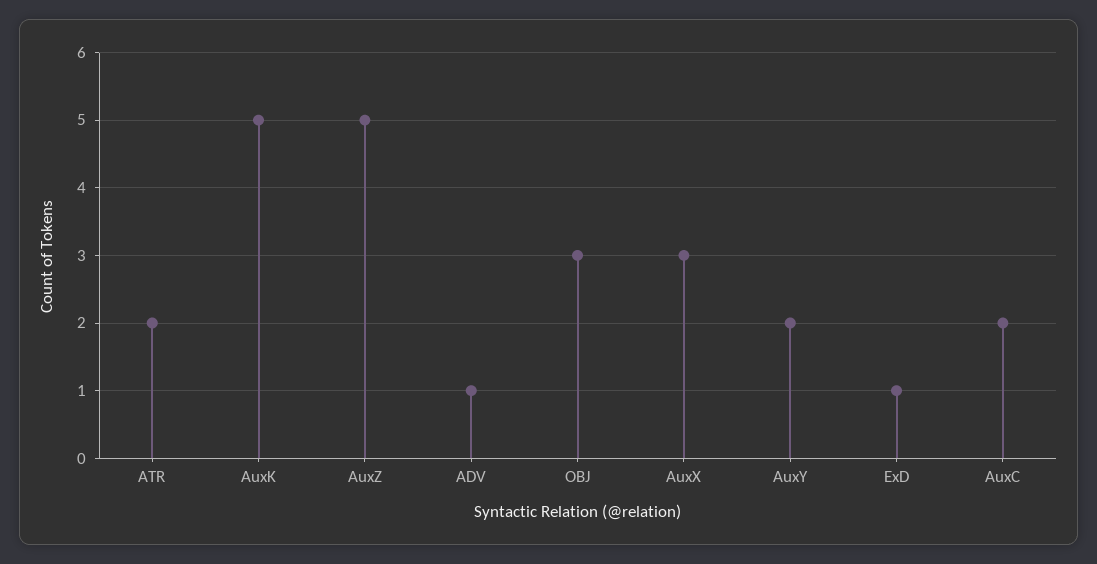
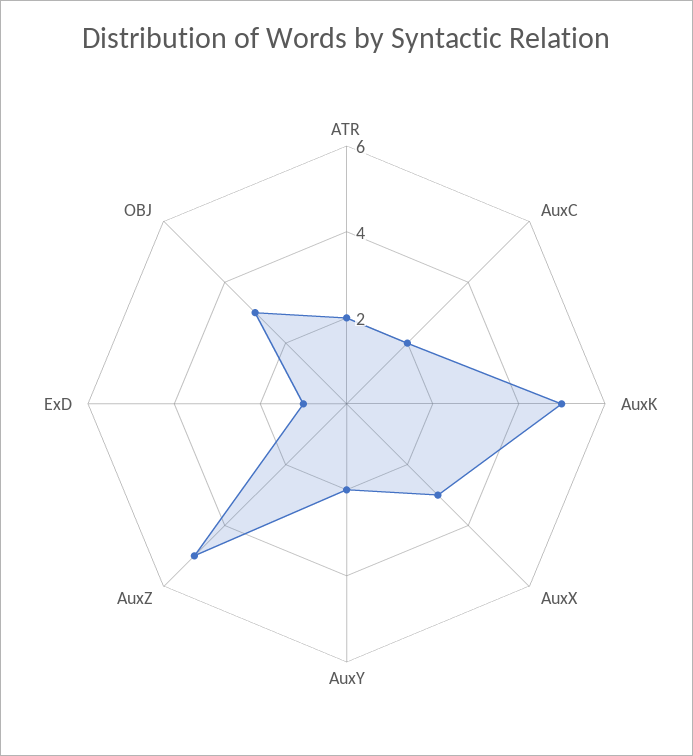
  {
    "ATR": 2,
    "AuxK": 5,
    "AuxZ": 5,
-   "ADV": 1,
    "OBJ": 3,
    "AuxX": 3,
    "AuxY": 2,
    "ExD": 1,
    "AuxC": 2
  }

